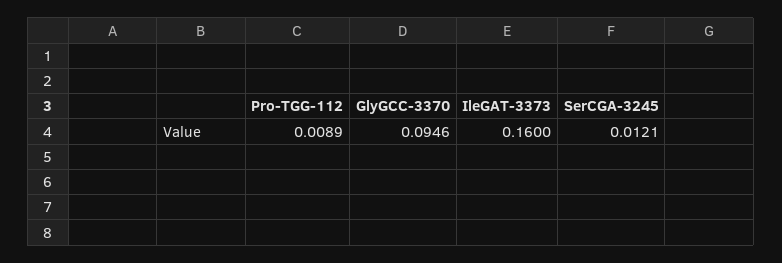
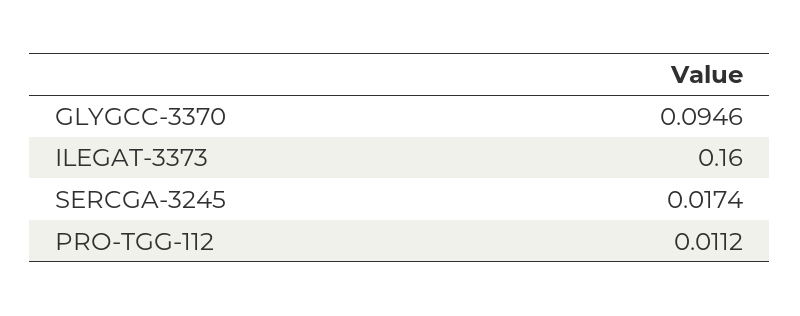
  {
-   "Pro-TGG-112": 0.0089,
+   "Pro-TGG-112": 0.0112,
    "GlyGCC-3370": 0.0946,
    "IleGAT-3373": 0.16,
-   "SerCGA-3245": 0.0121
+   "SerCGA-3245": 0.0174
  }

